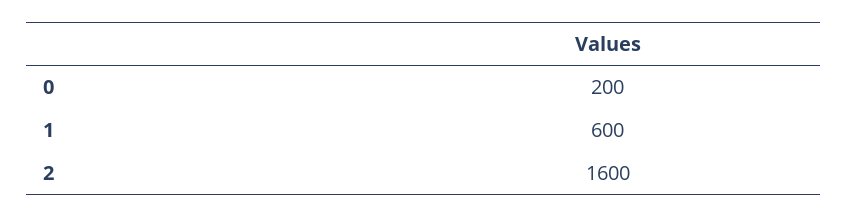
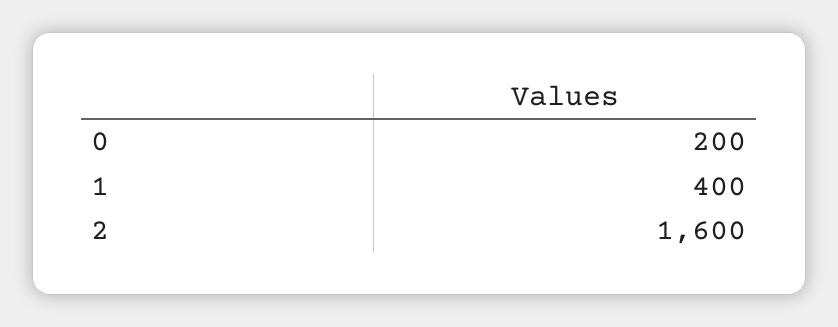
  {
    "0": 200,
-   "1": 600,
+   "1": 400,
    "2": 1600
  }

